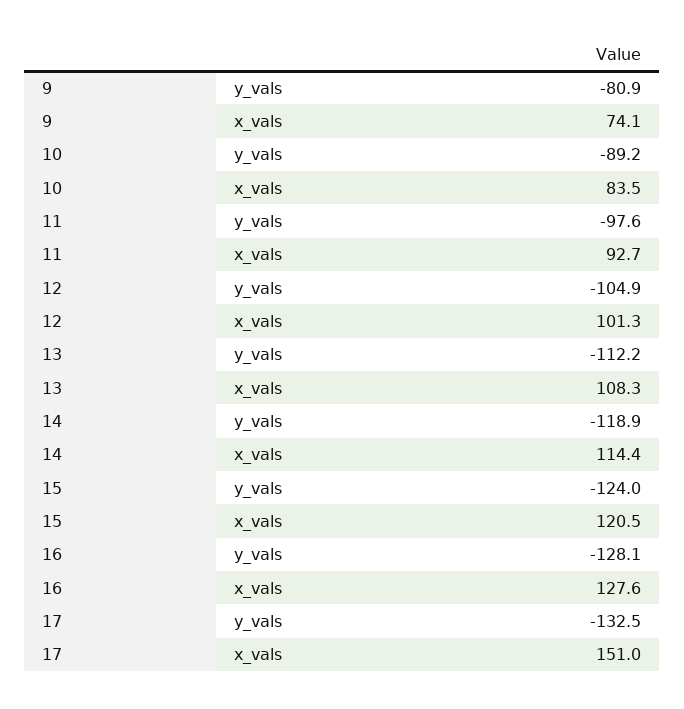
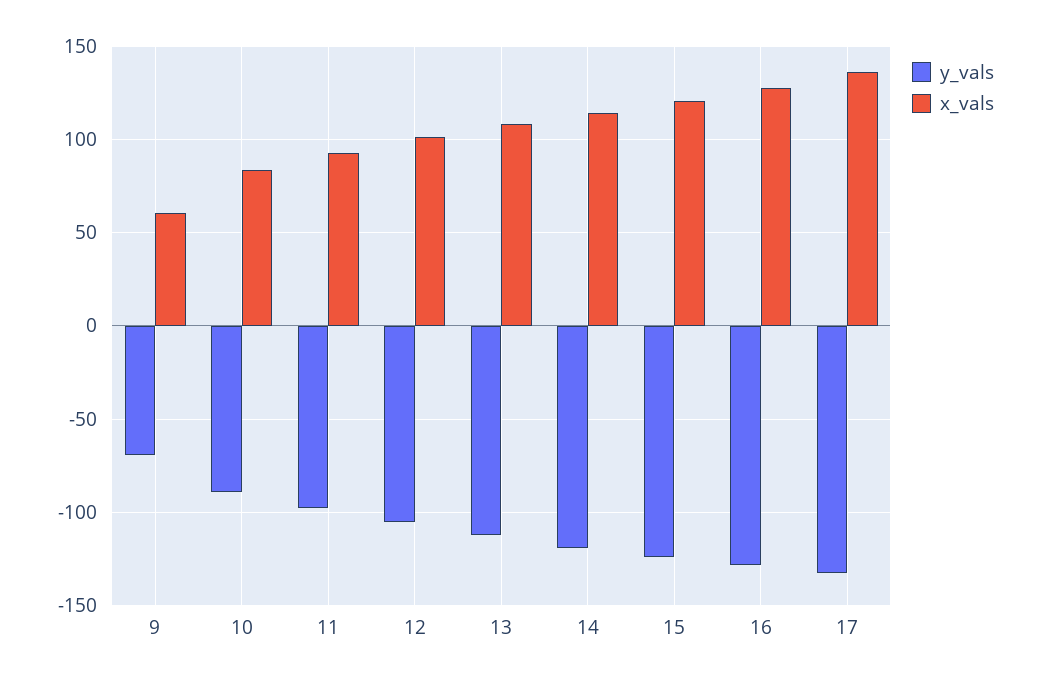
  {
    "y_vals": {
-     "9": -80.9,
+     "9": -70,
      "10": -89.2,
      "11": -97.6,
      "12": -104.9,
      "13": -112.2,
      "14": -118.9,
      "15": -124,
      "16": -128.1,
      "17": -132.5
    },
    "x_vals": {
-     "9": 74.1,
+     "9": 60,
      "10": 83.5,
      "11": 92.7,
      "12": 101.3,
      "13": 108.3,
      "14": 114.4,
      "15": 120.5,
      "16": 127.6,
-     "17": 151
+     "17": 135
    }
  }

